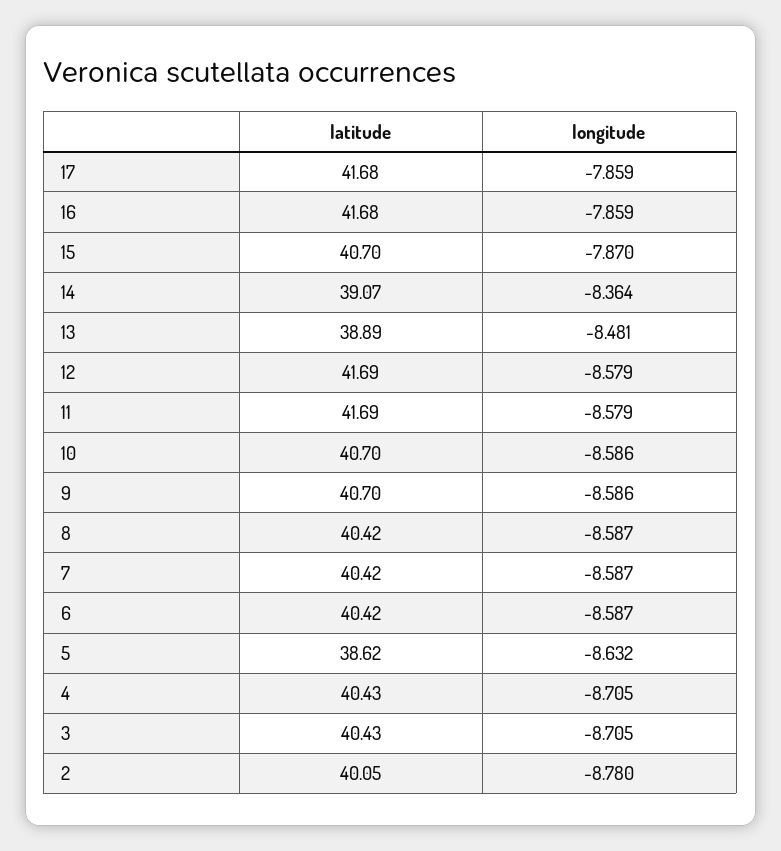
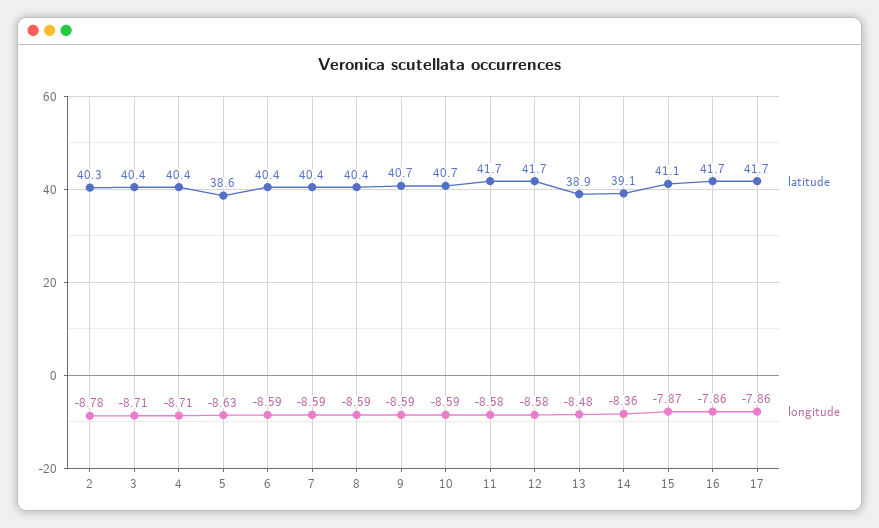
  {
    "latitude": {
      "17": 41.68,
      "16": 41.68,
-     "15": 40.7,
+     "15": 41.1,
      "14": 39.07,
      "13": 38.89,
      "12": 41.69,
      "11": 41.69,
      "10": 40.7,
      "9": 40.7,
      "8": 40.42,
      "7": 40.42,
      "6": 40.42,
      "5": 38.62,
      "4": 40.43,
      "3": 40.43,
-     "2": 40.05
+     "2": 40.3
    },
    "longitude": {
      "17": -7.859,
      "16": -7.859,
      "15": -7.87,
      "14": -8.364,
      "13": -8.481,
      "12": -8.579,
      "11": -8.579,
      "10": -8.586,
      "9": -8.586,
      "8": -8.587,
      "7": -8.587,
      "6": -8.587,
      "5": -8.632,
      "4": -8.705,
      "3": -8.705,
      "2": -8.78
    }
  }

